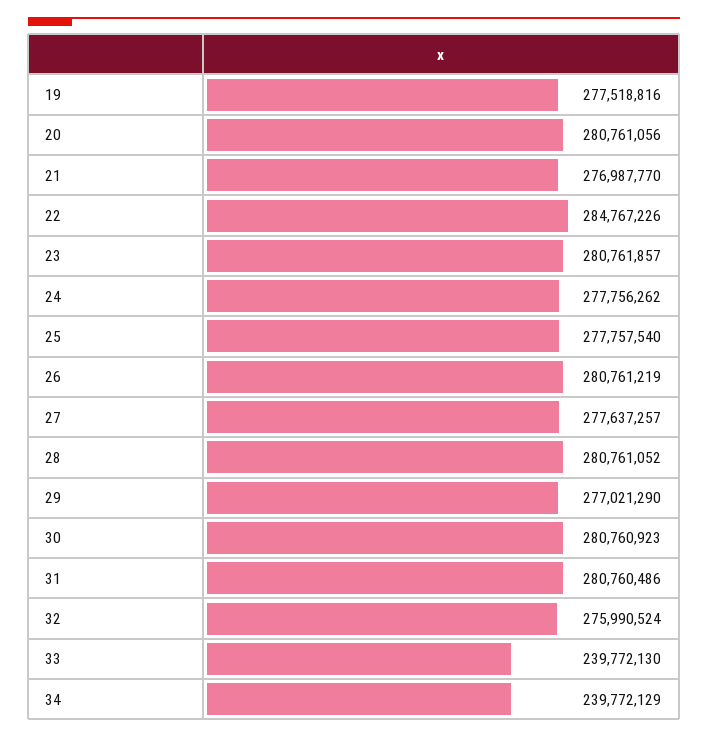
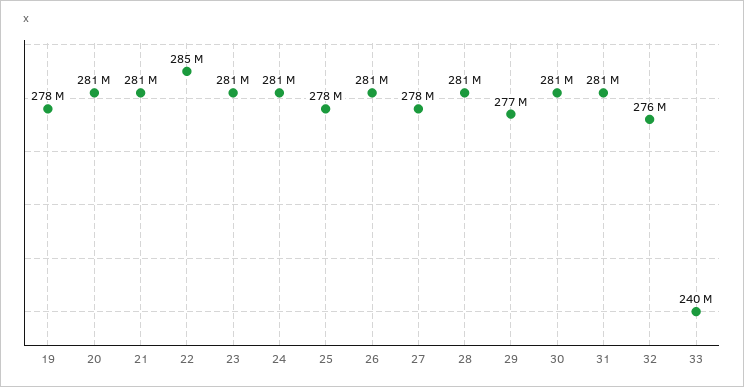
  {
    "19": 277518816,
    "20": 280761056,
-   "21": 276987770,
+   "21": 281000000,
    "22": 284767226,
    "23": 280761857,
-   "24": 277756262,
+   "24": 281000000,
    "25": 277757540,
    "26": 280761219,
    "27": 277637257,
    "28": 280761052,
    "29": 277021290,
    "30": 280760923,
    "31": 280760486,
    "32": 275990524,
-   "33": 239772130,
+   "33": 239772130
-   "34": 239772129
  }

